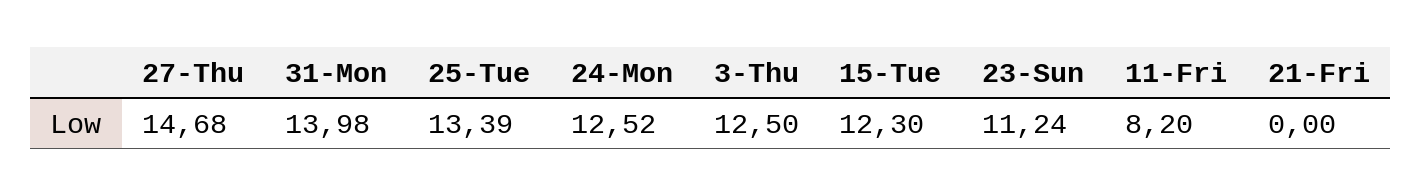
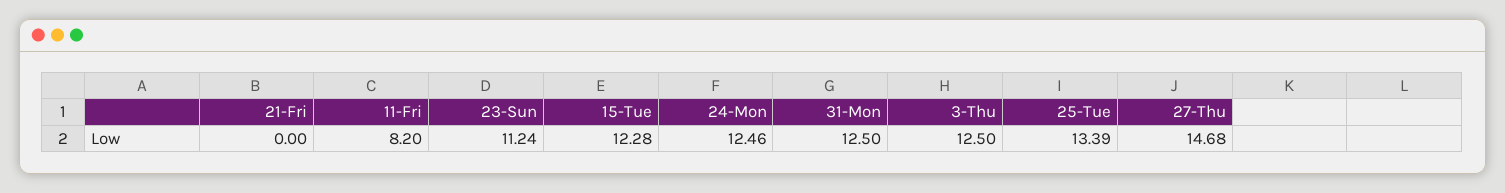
  {
    "27-Thu": 14.68,
-   "31-Mon": 13.98,
+   "31-Mon": 12.5,
    "25-Tue": 13.39,
-   "24-Mon": 12.52,
+   "24-Mon": 12.46,
    "3-Thu": 12.5,
-   "15-Tue": 12.3,
+   "15-Tue": 12.28,
    "23-Sun": 11.24,
    "11-Fri": 8.2,
    "21-Fri": 0
  }

